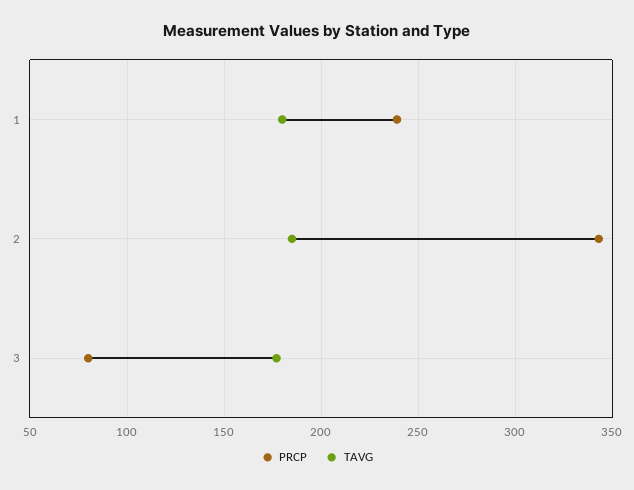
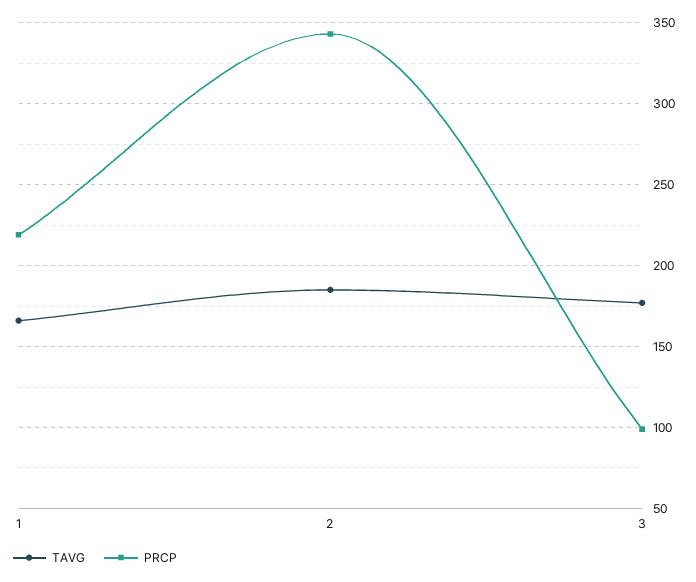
  {
    "PRCP": {
-     "1": 240,
+     "1": 220,
      "2": 345,
-     "3": 80
+     "3": 100
    },
    "TAVG": {
-     "1": 180,
+     "1": 165,
      "2": 185,
      "3": 175
    }
  }

